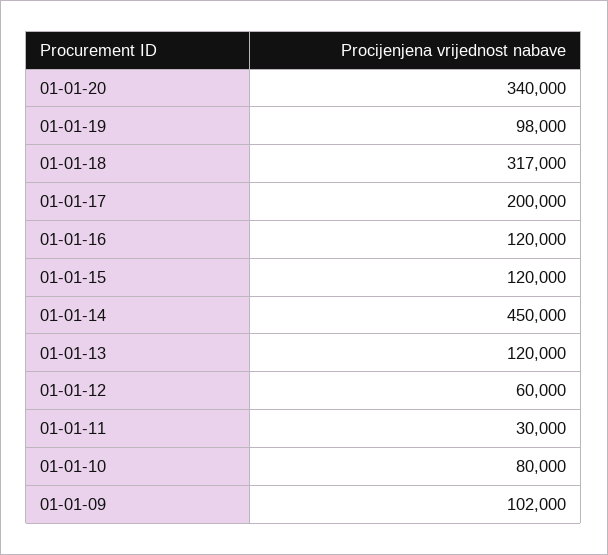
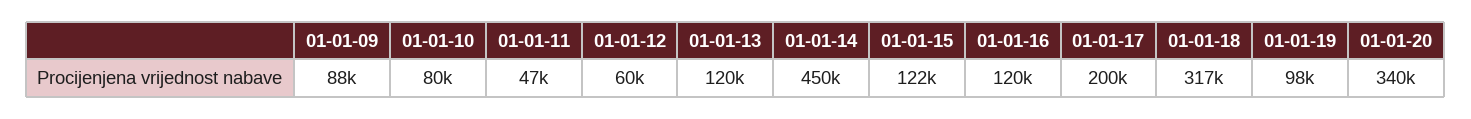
  {
    "01-01-20": 340000,
    "01-01-19": 98000,
    "01-01-18": 317000,
    "01-01-17": 200000,
    "01-01-16": 120000,
-   "01-01-15": 120000,
+   "01-01-15": 122000,
    "01-01-14": 450000,
    "01-01-13": 120000,
    "01-01-12": 60000,
-   "01-01-11": 30000,
+   "01-01-11": 47000,
    "01-01-10": 80000,
-   "01-01-09": 102000
+   "01-01-09": 88000
  }

